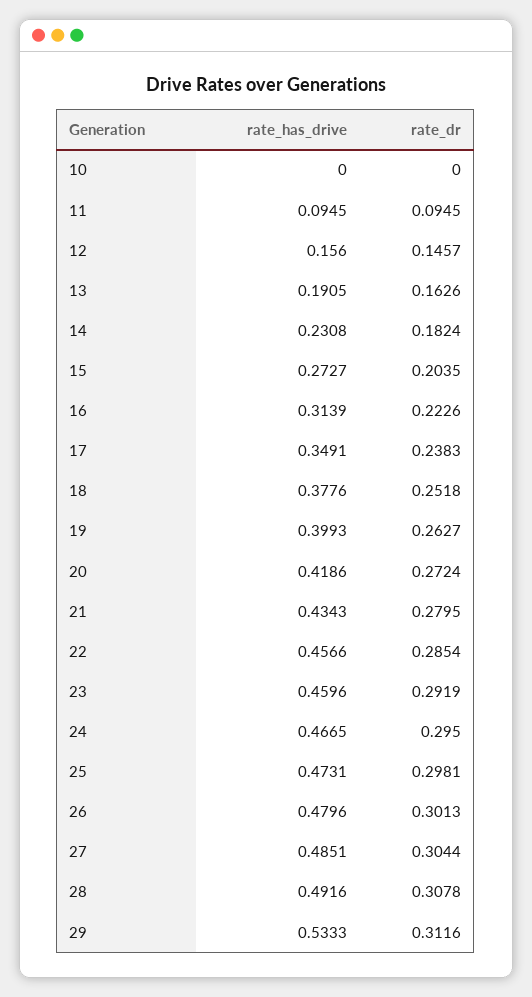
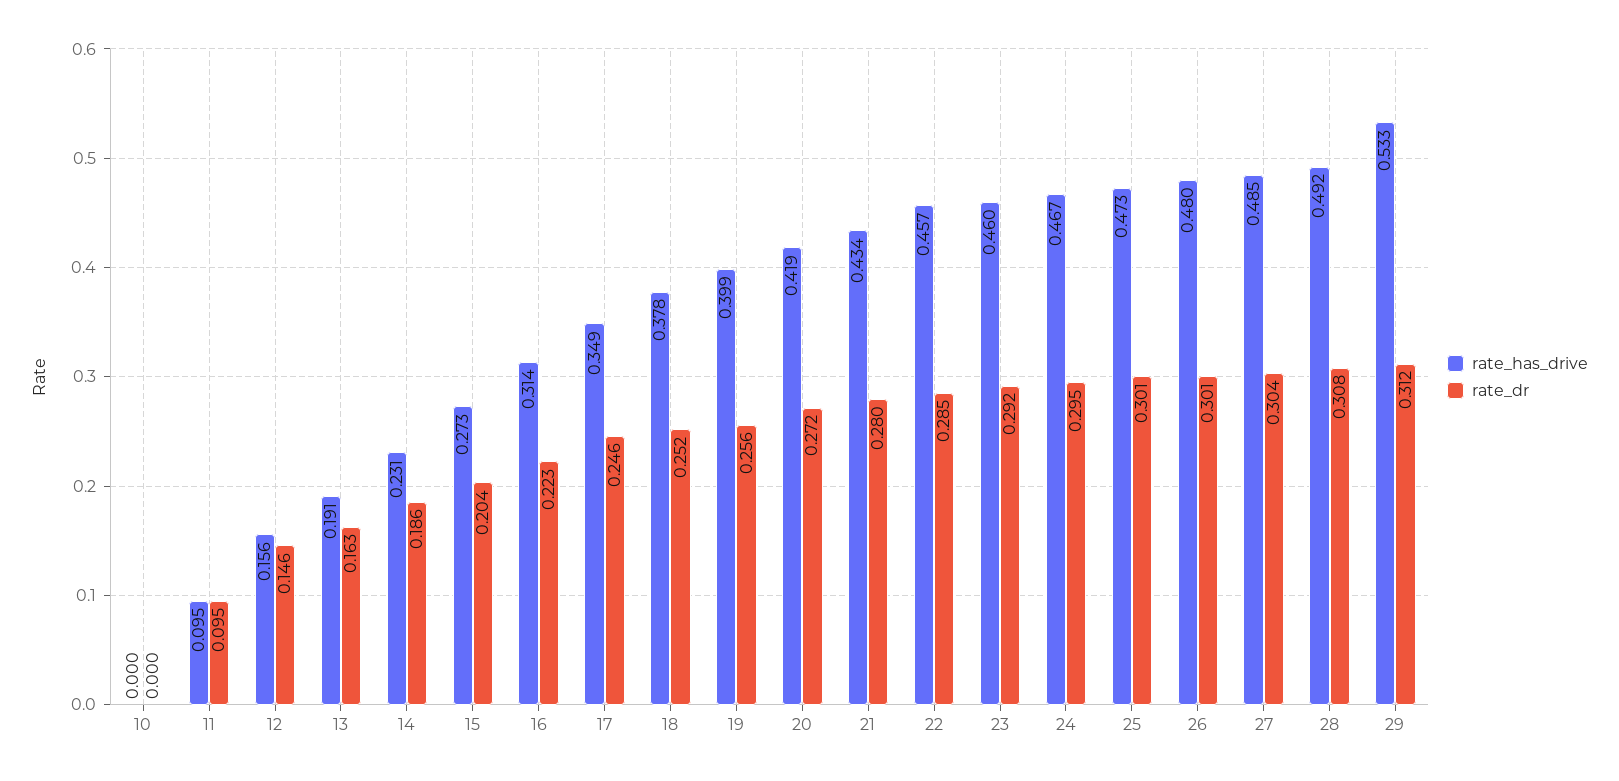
  {
    "rate_has_drive": {
      "10": 0,
      "11": 0.0945,
      "12": 0.156,
      "13": 0.1905,
      "14": 0.2308,
      "15": 0.2727,
      "16": 0.3139,
      "17": 0.3491,
      "18": 0.3776,
      "19": 0.3993,
      "20": 0.4186,
      "21": 0.4343,
      "22": 0.4566,
      "23": 0.4596,
      "24": 0.4665,
      "25": 0.4731,
      "26": 0.4796,
      "27": 0.4851,
      "28": 0.4916,
      "29": 0.5333
    },
    "rate_dr": {
      "10": 0,
      "11": 0.0945,
      "12": 0.1457,
      "13": 0.1626,
-     "14": 0.1824,
+     "14": 0.186,
      "15": 0.2035,
      "16": 0.2226,
-     "17": 0.2383,
+     "17": 0.246,
      "18": 0.2518,
-     "19": 0.2627,
+     "19": 0.256,
      "20": 0.2724,
      "21": 0.2795,
      "22": 0.2854,
      "23": 0.2919,
      "24": 0.295,
-     "25": 0.2981,
+     "25": 0.301,
      "26": 0.3013,
      "27": 0.3044,
      "28": 0.3078,
      "29": 0.3116
    }
  }

